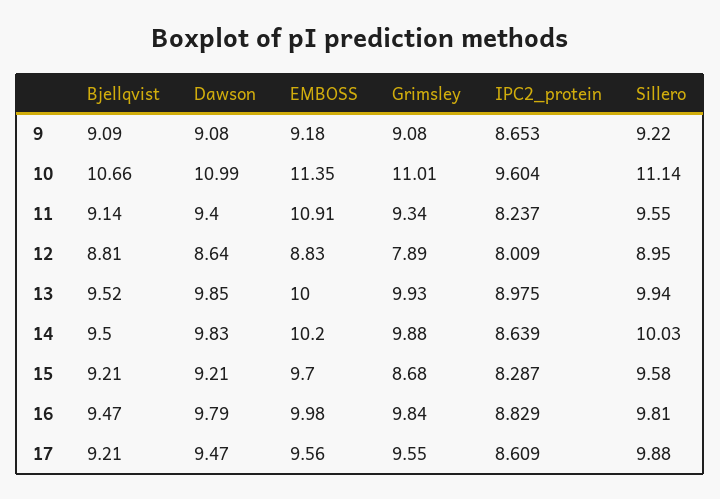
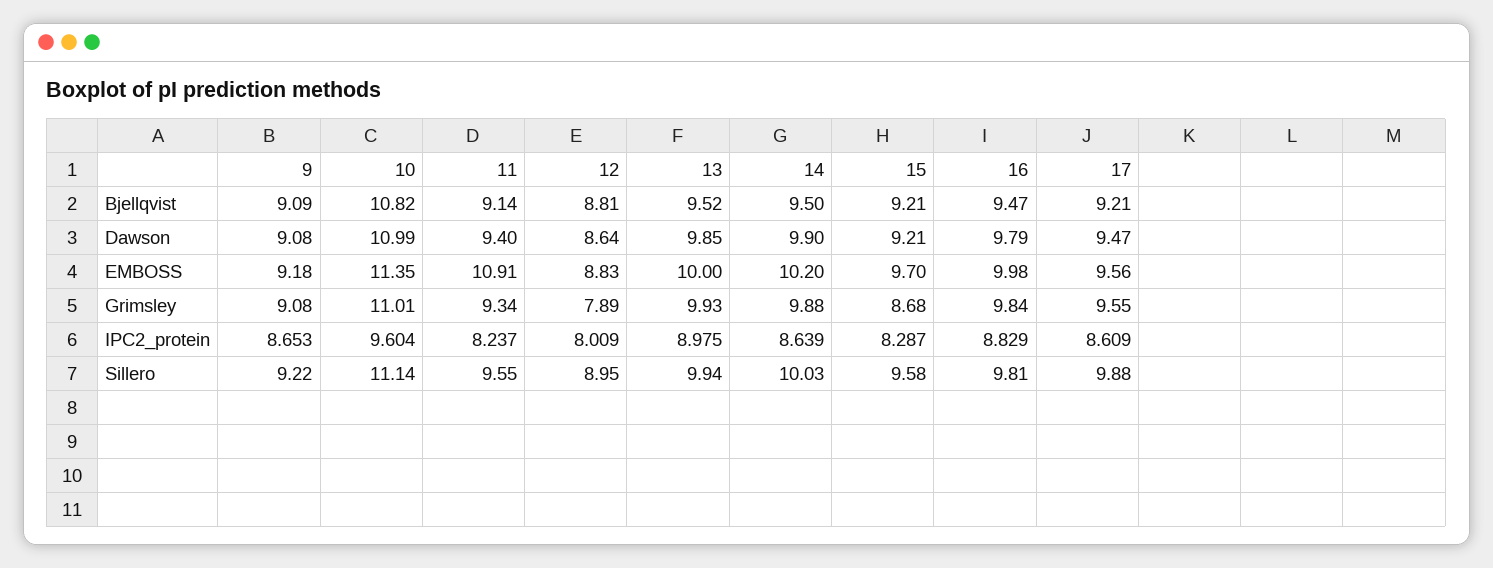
  {
    "Bjellqvist": {
      "9": 9.09,
-     "10": 10.66,
+     "10": 10.82,
      "11": 9.14,
      "12": 8.81,
      "13": 9.52,
      "14": 9.5,
      "15": 9.21,
      "16": 9.47,
      "17": 9.21
    },
    "Dawson": {
      "9": 9.08,
      "10": 10.99,
      "11": 9.4,
      "12": 8.64,
      "13": 9.85,
-     "14": 9.83,
+     "14": 9.9,
      "15": 9.21,
      "16": 9.79,
      "17": 9.47
    },
    "EMBOSS": {
      "9": 9.18,
      "10": 11.35,
      "11": 10.91,
      "12": 8.83,
      "13": 10,
      "14": 10.2,
      "15": 9.7,
      "16": 9.98,
      "17": 9.56
    },
    "Grimsley": {
      "9": 9.08,
      "10": 11.01,
      "11": 9.34,
      "12": 7.89,
      "13": 9.93,
      "14": 9.88,
      "15": 8.68,
      "16": 9.84,
      "17": 9.55
    },
    "IPC2_protein": {
      "9": 8.653,
      "10": 9.604,
      "11": 8.237,
      "12": 8.009,
      "13": 8.975,
      "14": 8.639,
      "15": 8.287,
      "16": 8.829,
      "17": 8.609
    },
    "Sillero": {
      "9": 9.22,
      "10": 11.14,
      "11": 9.55,
      "12": 8.95,
      "13": 9.94,
      "14": 10.03,
      "15": 9.58,
      "16": 9.81,
      "17": 9.88
    }
  }

